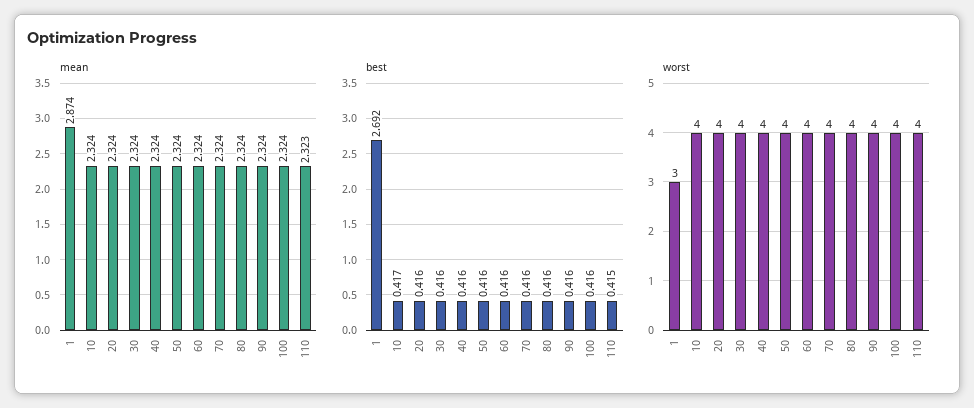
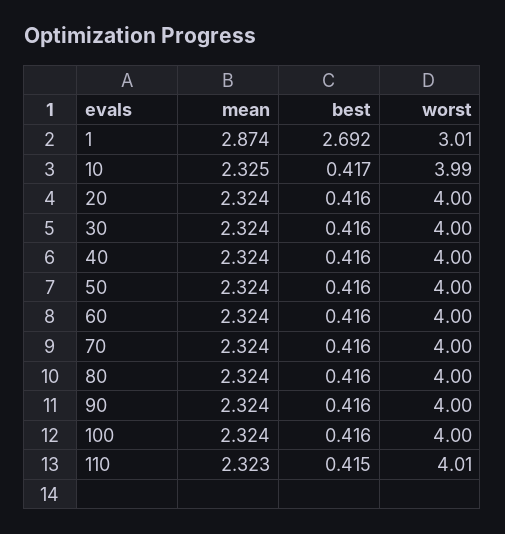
  {
    "mean": {
      "1": 2.874,
-     "10": 2.324,
+     "10": 2.325,
      "20": 2.324,
      "30": 2.324,
      "40": 2.324,
      "50": 2.324,
      "60": 2.324,
      "70": 2.324,
      "80": 2.324,
      "90": 2.324,
      "100": 2.324,
      "110": 2.323
    },
    "best": {
      "1": 2.692,
      "10": 0.417,
      "20": 0.416,
      "30": 0.416,
      "40": 0.416,
      "50": 0.416,
      "60": 0.416,
      "70": 0.416,
      "80": 0.416,
      "90": 0.416,
      "100": 0.416,
      "110": 0.415
    },
    "worst": {
-     "1": 3,
+     "1": 3.01,
-     "10": 4,
+     "10": 3.99,
      "20": 4,
      "30": 4,
      "40": 4,
      "50": 4,
      "60": 4,
      "70": 4,
      "80": 4,
      "90": 4,
      "100": 4,
-     "110": 4
+     "110": 4.01
    }
  }

